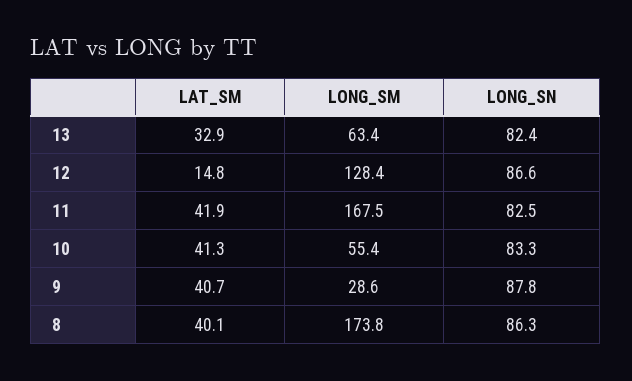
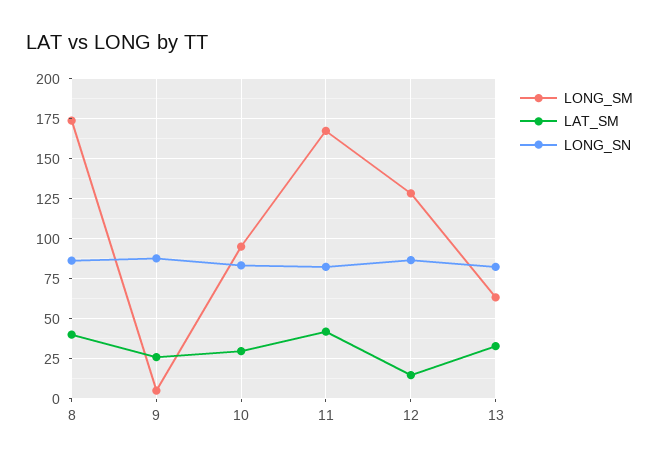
  {
    "LAT_SM": {
      "13": 32.9,
      "12": 14.8,
      "11": 41.9,
-     "10": 41.3,
+     "10": 30,
-     "9": 40.7,
+     "9": 25,
      "8": 40.1
    },
    "LONG_SM": {
      "13": 63.4,
      "12": 128.4,
      "11": 167.5,
-     "10": 55.4,
+     "10": 95,
-     "9": 28.6,
+     "9": 5,
      "8": 173.8
    },
    "LONG_SN": {
      "13": 82.4,
      "12": 86.6,
      "11": 82.5,
      "10": 83.3,
      "9": 87.8,
      "8": 86.3
    }
  }

